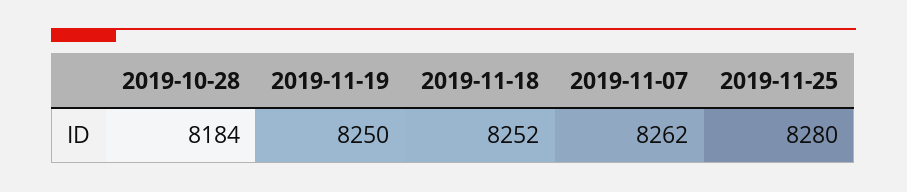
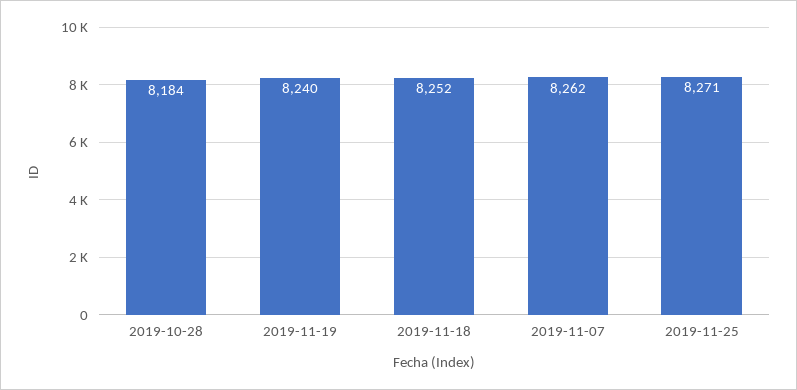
  {
    "2019-10-28": 8184,
-   "2019-11-19": 8250,
+   "2019-11-19": 8240,
    "2019-11-18": 8252,
    "2019-11-07": 8262,
-   "2019-11-25": 8280
+   "2019-11-25": 8271
  }

